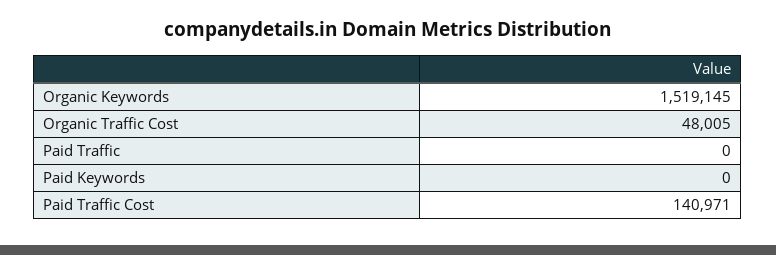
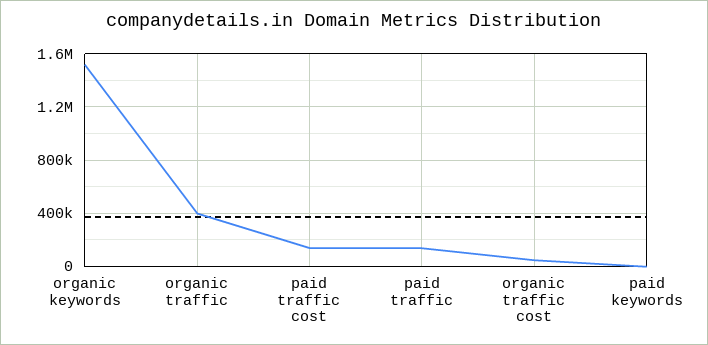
  {
    "Organic Keywords": 1519145,
    "Organic Traffic Cost": 48005,
-   "Paid Traffic": 0,
+   "Paid Traffic": 150000,
    "Paid Keywords": 0,
-   "Paid Traffic Cost": 140971
+   "Paid Traffic Cost": 140971,
+   "organic traffic": 400000
  }

